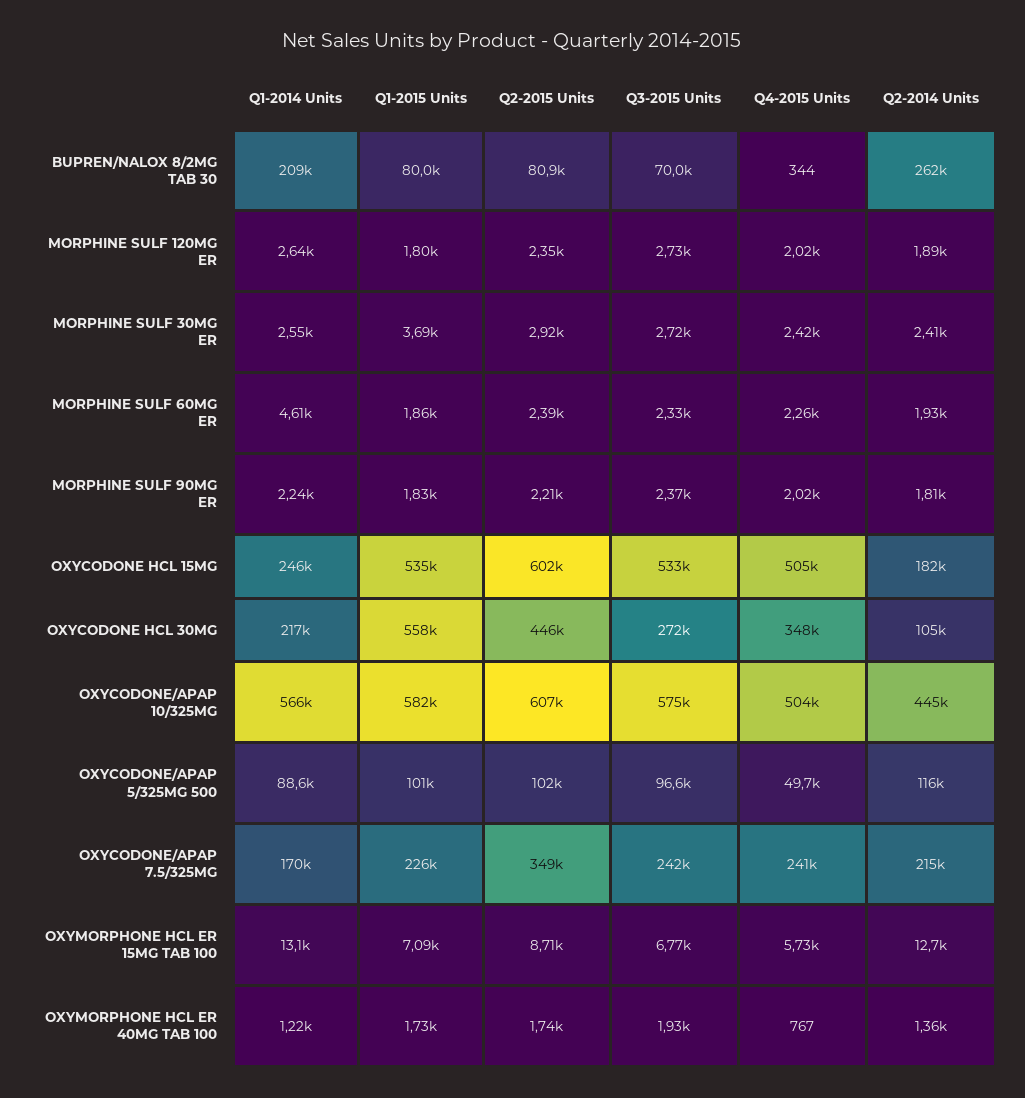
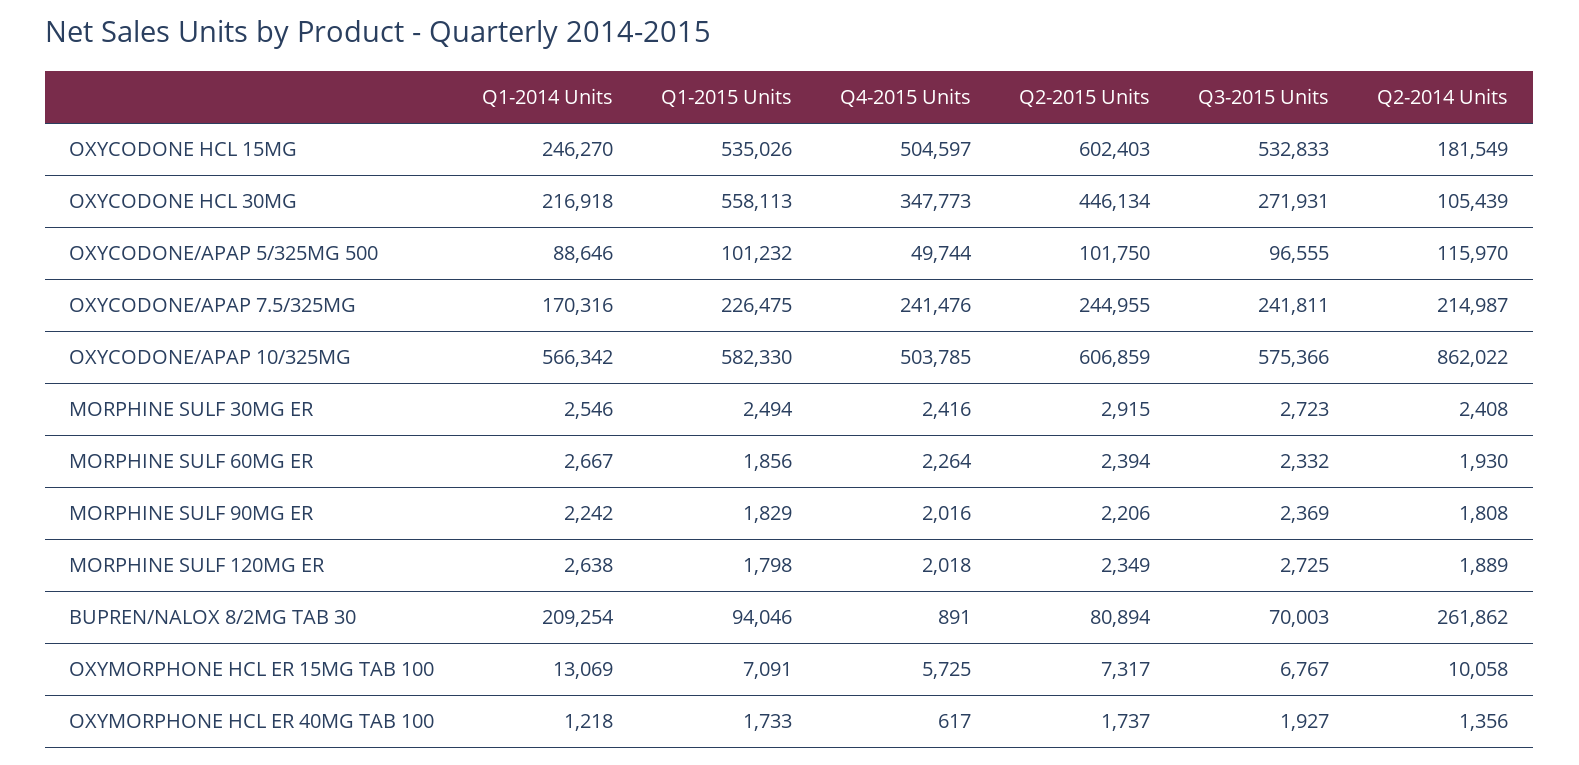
  {
    "Q1-2014 Units": {
      "BUPREN/NALOX 8/2MG TAB 30": 209254,
      "MORPHINE SULF 120MG ER": 2638,
      "MORPHINE SULF 30MG ER": 2546,
-     "MORPHINE SULF 60MG ER": 4610,
+     "MORPHINE SULF 60MG ER": 2667,
      "MORPHINE SULF 90MG ER": 2242,
      "OXYCODONE HCL 15MG": 246270,
      "OXYCODONE HCL 30MG": 216918,
      "OXYCODONE/APAP 10/325MG": 566342,
      "OXYCODONE/APAP 5/325MG 500": 88646,
      "OXYCODONE/APAP 7.5/325MG": 170316,
      "OXYMORPHONE HCL ER 15MG TAB 100": 13069,
      "OXYMORPHONE HCL ER 40MG TAB 100": 1218
    },
    "Q1-2015 Units": {
-     "BUPREN/NALOX 8/2MG TAB 30": 80000,
+     "BUPREN/NALOX 8/2MG TAB 30": 94046,
      "MORPHINE SULF 120MG ER": 1798,
-     "MORPHINE SULF 30MG ER": 3690,
+     "MORPHINE SULF 30MG ER": 2494,
      "MORPHINE SULF 60MG ER": 1856,
      "MORPHINE SULF 90MG ER": 1829,
      "OXYCODONE HCL 15MG": 535026,
      "OXYCODONE HCL 30MG": 558113,
      "OXYCODONE/APAP 10/325MG": 582330,
      "OXYCODONE/APAP 5/325MG 500": 101232,
      "OXYCODONE/APAP 7.5/325MG": 226475,
      "OXYMORPHONE HCL ER 15MG TAB 100": 7091,
      "OXYMORPHONE HCL ER 40MG TAB 100": 1733
    },
    "Q2-2015 Units": {
      "BUPREN/NALOX 8/2MG TAB 30": 80894,
      "MORPHINE SULF 120MG ER": 2349,
      "MORPHINE SULF 30MG ER": 2915,
      "MORPHINE SULF 60MG ER": 2394,
      "MORPHINE SULF 90MG ER": 2206,
      "OXYCODONE HCL 15MG": 602403,
      "OXYCODONE HCL 30MG": 446134,
      "OXYCODONE/APAP 10/325MG": 606859,
      "OXYCODONE/APAP 5/325MG 500": 101750,
-     "OXYCODONE/APAP 7.5/325MG": 349000,
+     "OXYCODONE/APAP 7.5/325MG": 244955,
-     "OXYMORPHONE HCL ER 15MG TAB 100": 8710,
+     "OXYMORPHONE HCL ER 15MG TAB 100": 7317,
      "OXYMORPHONE HCL ER 40MG TAB 100": 1737
    },
    "Q3-2015 Units": {
      "BUPREN/NALOX 8/2MG TAB 30": 70003,
      "MORPHINE SULF 120MG ER": 2725,
      "MORPHINE SULF 30MG ER": 2723,
      "MORPHINE SULF 60MG ER": 2332,
      "MORPHINE SULF 90MG ER": 2369,
      "OXYCODONE HCL 15MG": 532833,
      "OXYCODONE HCL 30MG": 271931,
      "OXYCODONE/APAP 10/325MG": 575366,
      "OXYCODONE/APAP 5/325MG 500": 96555,
      "OXYCODONE/APAP 7.5/325MG": 241811,
      "OXYMORPHONE HCL ER 15MG TAB 100": 6767,
      "OXYMORPHONE HCL ER 40MG TAB 100": 1927
    },
    "Q4-2015 Units": {
-     "BUPREN/NALOX 8/2MG TAB 30": 344,
+     "BUPREN/NALOX 8/2MG TAB 30": 891,
      "MORPHINE SULF 120MG ER": 2018,
      "MORPHINE SULF 30MG ER": 2416,
      "MORPHINE SULF 60MG ER": 2264,
      "MORPHINE SULF 90MG ER": 2016,
      "OXYCODONE HCL 15MG": 504597,
      "OXYCODONE HCL 30MG": 347773,
      "OXYCODONE/APAP 10/325MG": 503785,
      "OXYCODONE/APAP 5/325MG 500": 49744,
      "OXYCODONE/APAP 7.5/325MG": 241476,
      "OXYMORPHONE HCL ER 15MG TAB 100": 5725,
-     "OXYMORPHONE HCL ER 40MG TAB 100": 767
+     "OXYMORPHONE HCL ER 40MG TAB 100": 617
    },
    "Q2-2014 Units": {
      "BUPREN/NALOX 8/2MG TAB 30": 261862,
      "MORPHINE SULF 120MG ER": 1889,
      "MORPHINE SULF 30MG ER": 2408,
      "MORPHINE SULF 60MG ER": 1930,
      "MORPHINE SULF 90MG ER": 1808,
      "OXYCODONE HCL 15MG": 181549,
      "OXYCODONE HCL 30MG": 105439,
-     "OXYCODONE/APAP 10/325MG": 445000,
+     "OXYCODONE/APAP 10/325MG": 862022,
      "OXYCODONE/APAP 5/325MG 500": 115970,
      "OXYCODONE/APAP 7.5/325MG": 214987,
-     "OXYMORPHONE HCL ER 15MG TAB 100": 12700,
+     "OXYMORPHONE HCL ER 15MG TAB 100": 10058,
      "OXYMORPHONE HCL ER 40MG TAB 100": 1356
    }
  }

